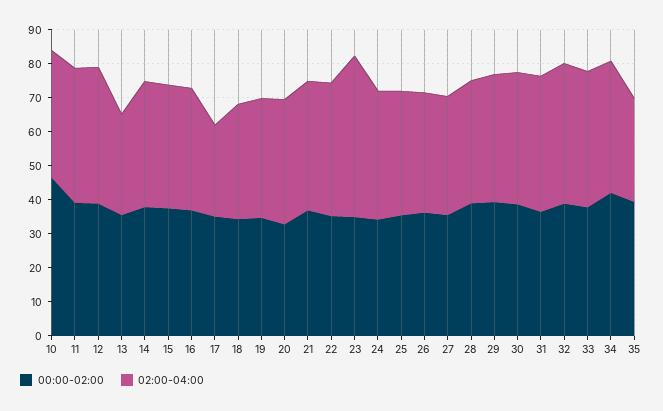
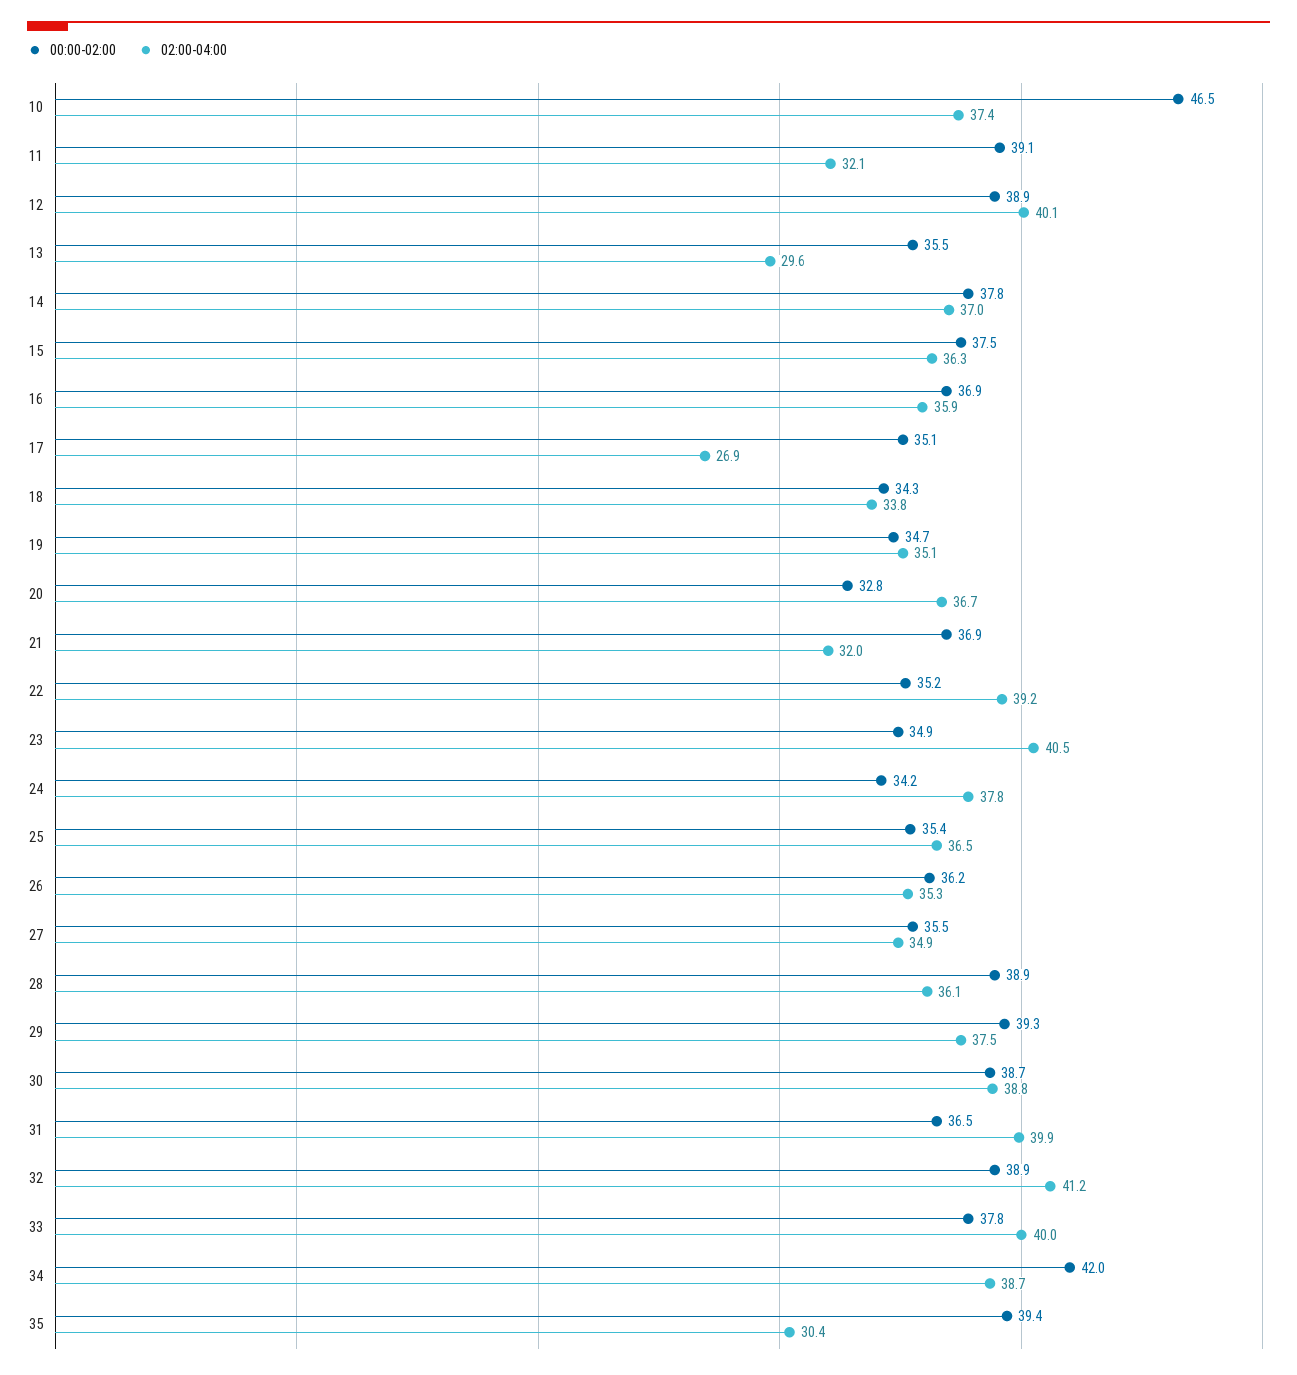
  {
    "00:00-02:00": {
      "10": 46.5,
      "11": 39.1,
      "12": 38.9,
      "13": 35.5,
      "14": 37.8,
      "15": 37.5,
      "16": 36.9,
      "17": 35.1,
      "18": 34.3,
      "19": 34.7,
      "20": 32.8,
      "21": 36.9,
      "22": 35.2,
      "23": 34.9,
      "24": 34.2,
      "25": 35.4,
      "26": 36.2,
      "27": 35.5,
      "28": 38.9,
      "29": 39.3,
      "30": 38.7,
      "31": 36.5,
      "32": 38.9,
      "33": 37.8,
      "34": 42,
      "35": 39.4
    },
    "02:00-04:00": {
      "10": 37.4,
-     "11": 40,
+     "11": 32.1,
      "12": 40.1,
      "13": 29.6,
      "14": 37,
      "15": 36.3,
      "16": 35.9,
      "17": 26.9,
      "18": 33.8,
      "19": 35.1,
      "20": 36.7,
-     "21": 37.5,
+     "21": 32,
      "22": 39.2,
-     "23": 47.5,
+     "23": 40.5,
      "24": 37.8,
      "25": 36.5,
      "26": 35.3,
      "27": 34.9,
      "28": 36.1,
      "29": 37.5,
      "30": 38.8,
      "31": 39.9,
      "32": 41.2,
      "33": 40,
      "34": 38.7,
      "35": 30.4
    }
  }

